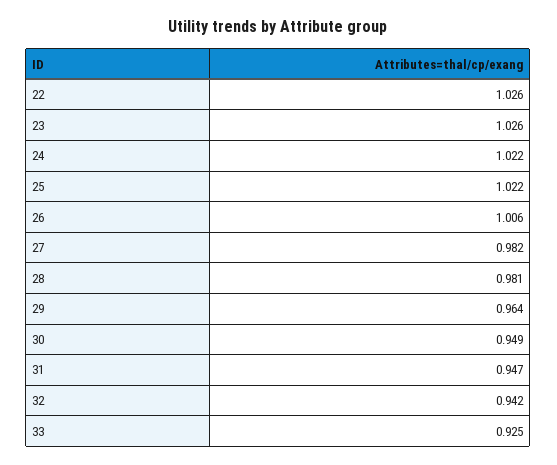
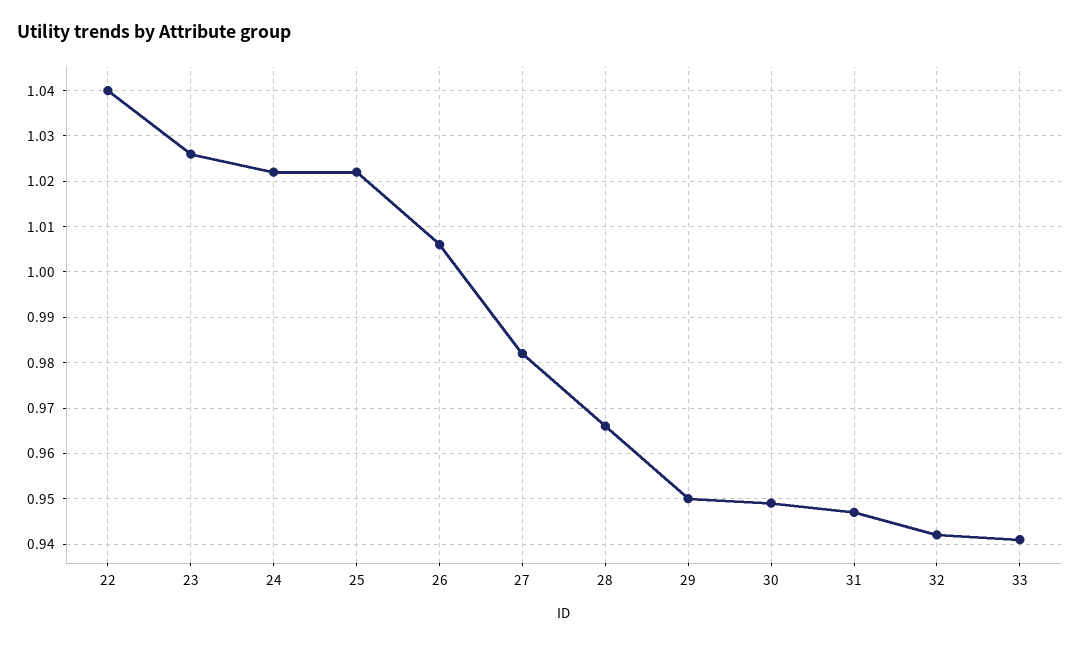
  {
-   "22": 1.026,
+   "22": 1.04,
    "23": 1.026,
    "24": 1.022,
    "25": 1.022,
    "26": 1.006,
    "27": 0.982,
-   "28": 0.981,
+   "28": 0.965,
-   "29": 0.964,
+   "29": 0.95,
    "30": 0.949,
    "31": 0.947,
    "32": 0.942,
-   "33": 0.925
+   "33": 0.94
  }

